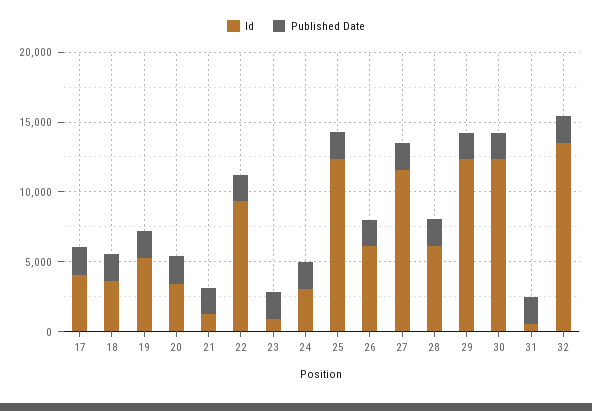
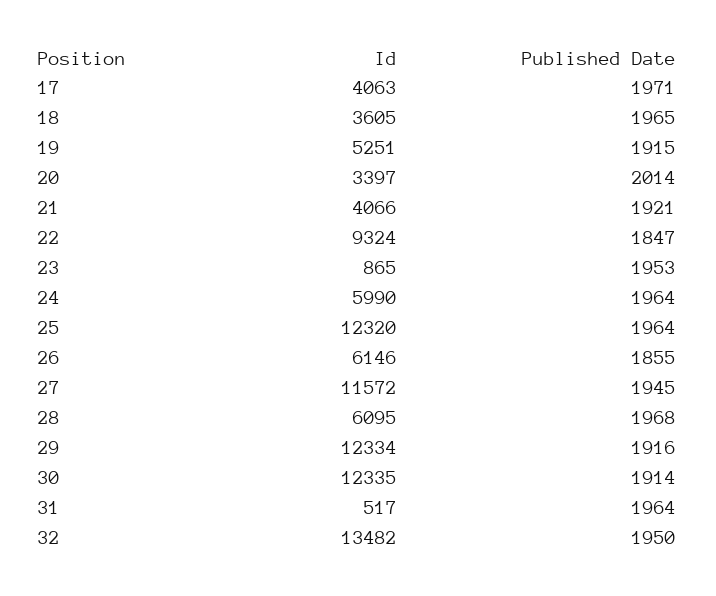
  {
    "Id": {
      "17": 4063,
      "18": 3605,
      "19": 5251,
      "20": 3397,
-     "21": 1000,
+     "21": 4066,
      "22": 9324,
      "23": 865,
-     "24": 3000,
+     "24": 5990,
      "25": 12320,
      "26": 6146,
      "27": 11572,
      "28": 6095,
      "29": 12334,
      "30": 12335,
      "31": 517,
      "32": 13482
    },
    "Published Date": {
      "17": 1971,
      "18": 1965,
      "19": 1915,
      "20": 2014,
      "21": 1921,
      "22": 1847,
      "23": 1953,
      "24": 1964,
      "25": 1964,
      "26": 1855,
      "27": 1945,
      "28": 1968,
      "29": 1916,
      "30": 1914,
      "31": 1964,
      "32": 1950
    }
  }

